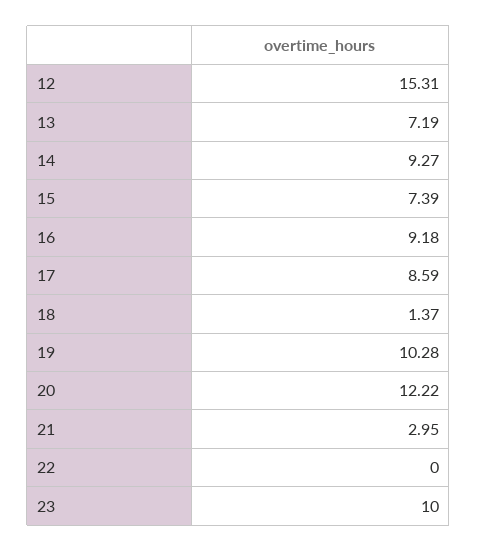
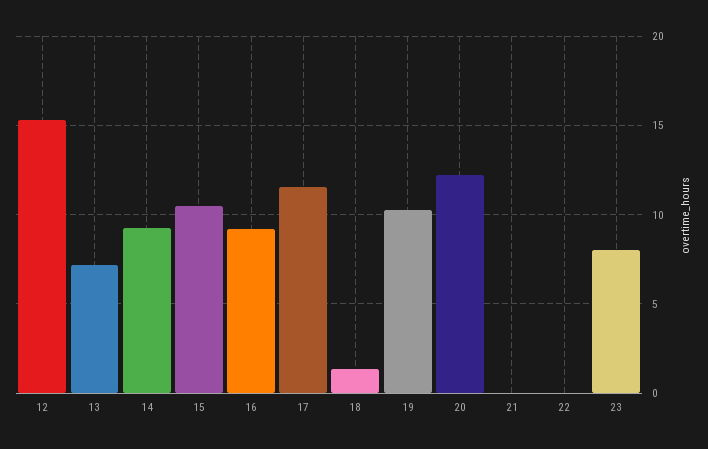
  {
    "12": 15.31,
    "13": 7.19,
    "14": 9.27,
-   "15": 7.39,
+   "15": 10.5,
    "16": 9.18,
-   "17": 8.59,
+   "17": 11.5,
    "18": 1.37,
    "19": 10.28,
    "20": 12.22,
-   "21": 2.95,
+   "21": 0,
    "22": 0,
-   "23": 10
+   "23": 8
  }

